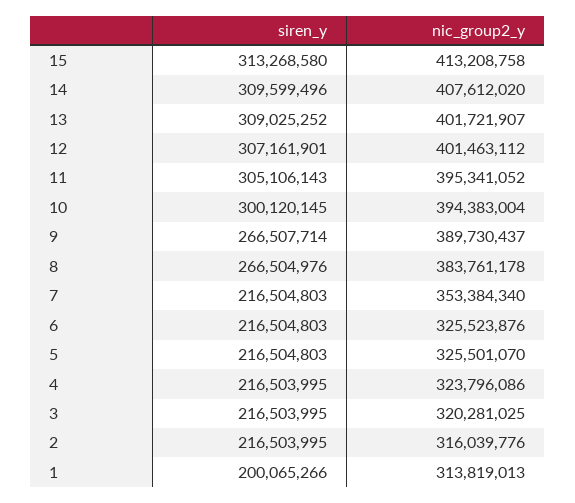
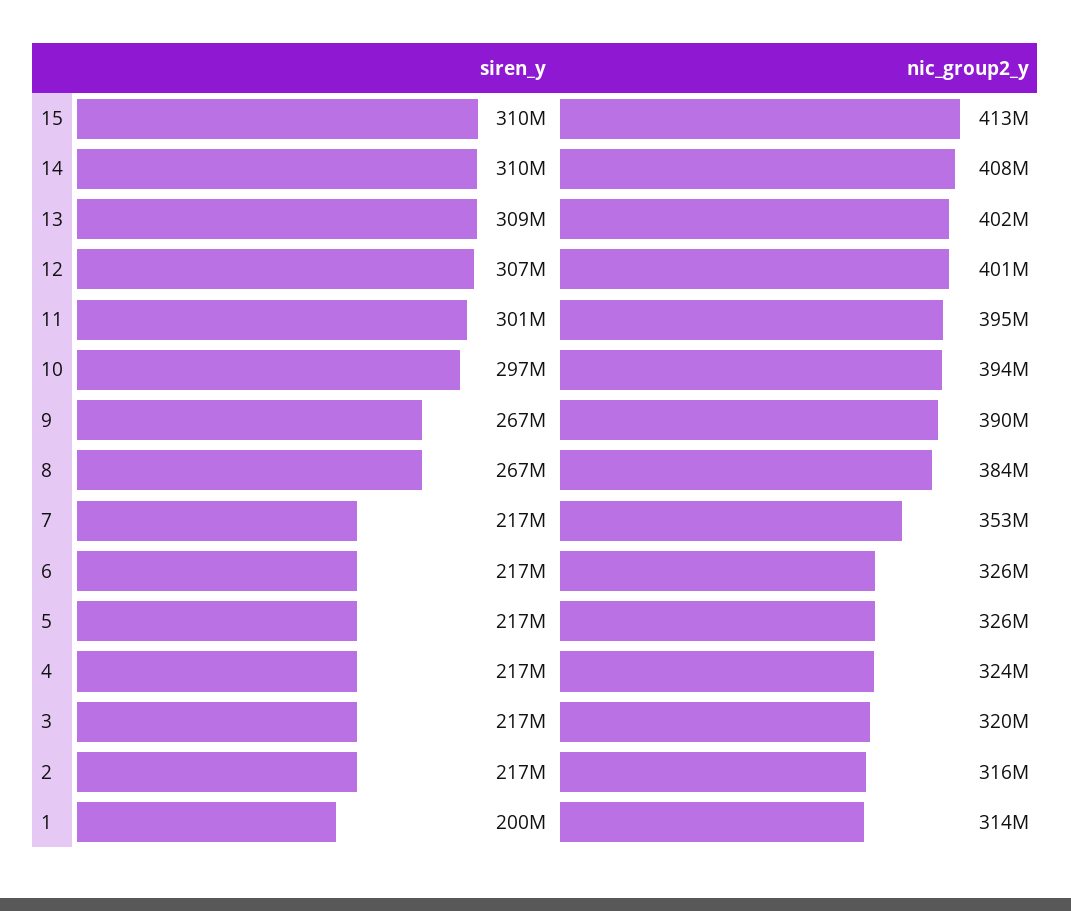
  {
    "siren_y": {
-     "15": 313268580,
+     "15": 310000000,
      "14": 309599496,
      "13": 309025252,
      "12": 307161901,
-     "11": 305106143,
+     "11": 301000000,
-     "10": 300120145,
+     "10": 297000000,
      "9": 266507714,
      "8": 266504976,
      "7": 216504803,
      "6": 216504803,
      "5": 216504803,
      "4": 216503995,
      "3": 216503995,
      "2": 216503995,
      "1": 200065266
    },
    "nic_group2_y": {
      "15": 413208758,
      "14": 407612020,
      "13": 401721907,
      "12": 401463112,
      "11": 395341052,
      "10": 394383004,
      "9": 389730437,
      "8": 383761178,
      "7": 353384340,
      "6": 325523876,
      "5": 325501070,
      "4": 323796086,
      "3": 320281025,
      "2": 316039776,
      "1": 313819013
    }
  }

